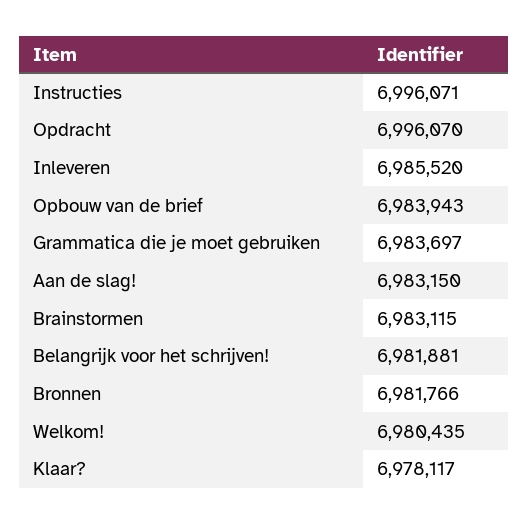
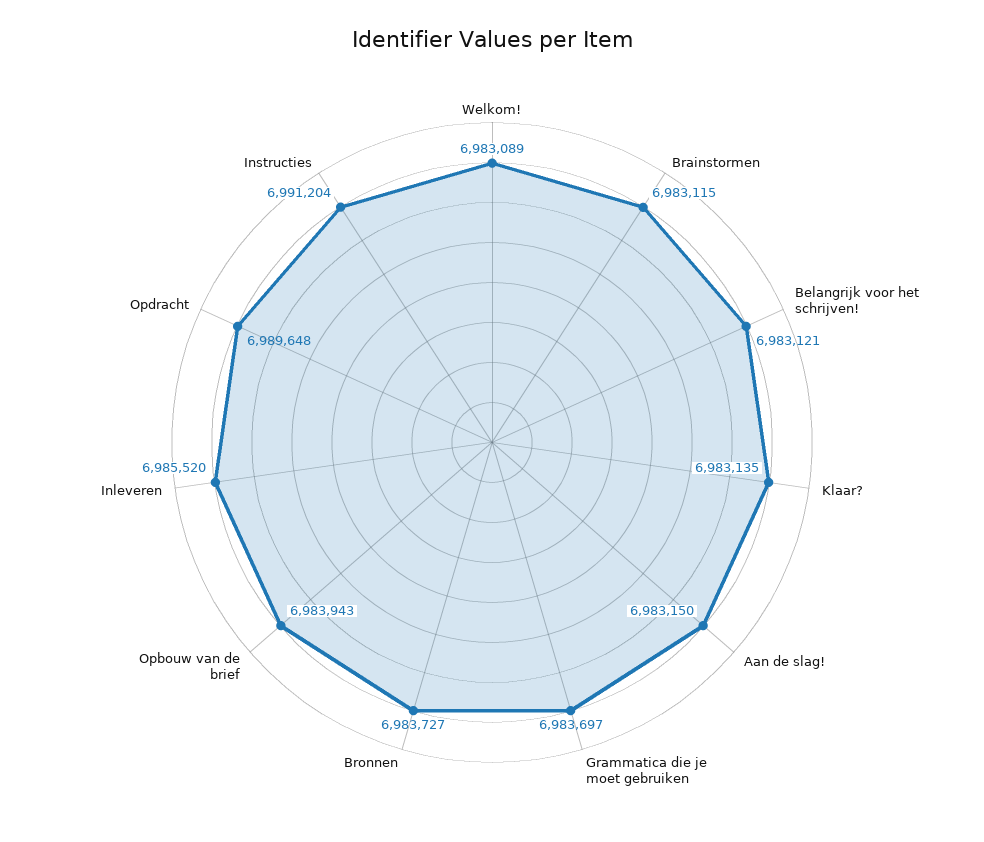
  {
-   "Instructies": 6996071,
+   "Instructies": 6991204,
-   "Opdracht": 6996070,
+   "Opdracht": 6989648,
    "Inleveren": 6985520,
    "Opbouw van de brief": 6983943,
    "Grammatica die je moet gebruiken": 6983697,
    "Aan de slag!": 6983150,
    "Brainstormen": 6983115,
-   "Belangrijk voor het schrijven!": 6981881,
+   "Belangrijk voor het schrijven!": 6983121,
-   "Bronnen": 6981766,
+   "Bronnen": 6983727,
-   "Welkom!": 6980435,
+   "Welkom!": 6983089,
-   "Klaar?": 6978117
+   "Klaar?": 6983135
  }

